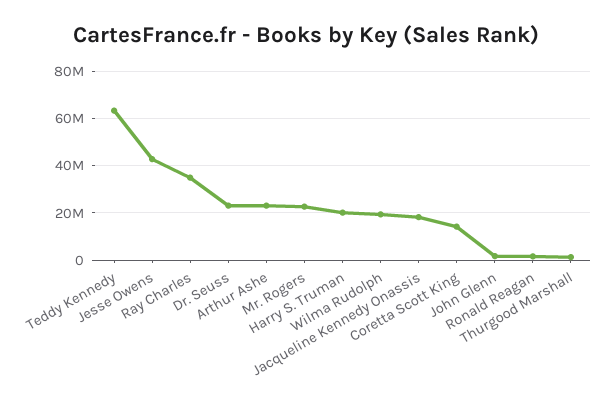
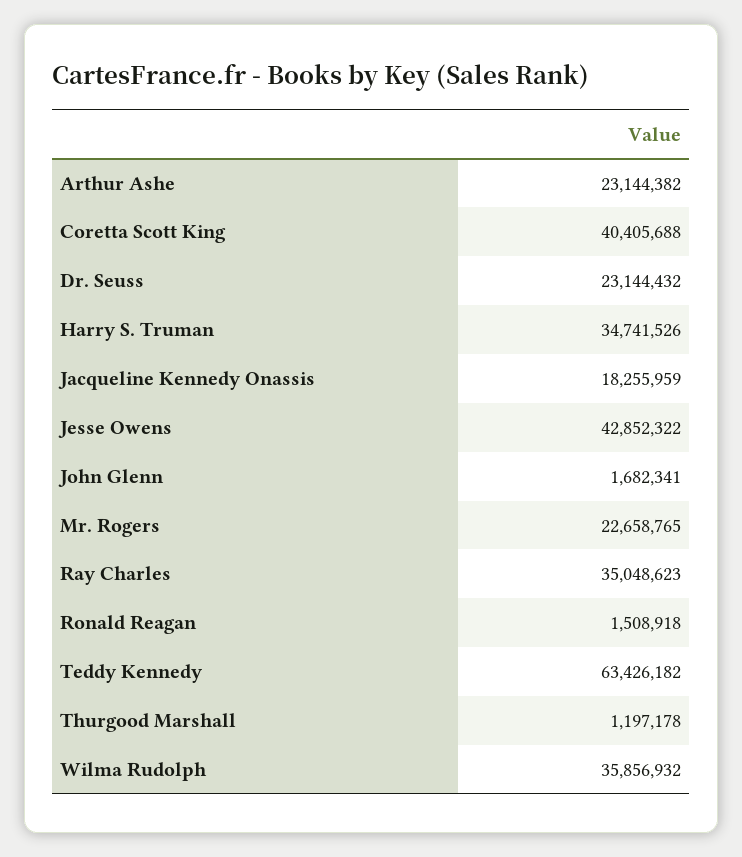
  {
    "Teddy Kennedy": 63426182,
    "Jesse Owens": 42852322,
    "Ray Charles": 35048623,
    "Dr. Seuss": 23144432,
    "Arthur Ashe": 23144382,
    "Mr. Rogers": 22658765,
-   "Harry S. Truman": 20000000,
+   "Harry S. Truman": 34741526,
-   "Wilma Rudolph": 20000000,
+   "Wilma Rudolph": 35856932,
    "Jacqueline Kennedy Onassis": 18255959,
-   "Coretta Scott King": 15000000,
+   "Coretta Scott King": 40405688,
    "John Glenn": 1682341,
    "Ronald Reagan": 1508918,
    "Thurgood Marshall": 1197178
  }

